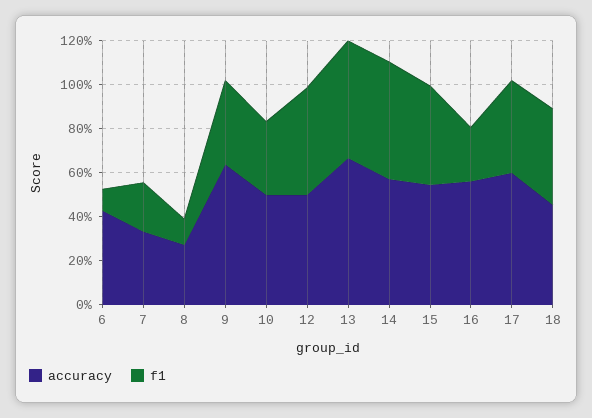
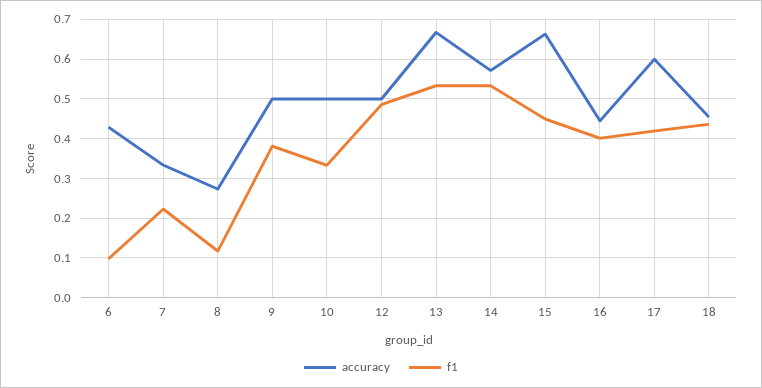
  {
    "accuracy": {
      "6": 0.42,
      "7": 0.34,
      "8": 0.28,
-     "9": 0.65,
+     "9": 0.5,
      "10": 0.5,
      "12": 0.5,
      "13": 0.66,
      "14": 0.58,
-     "15": 0.55,
+     "15": 0.66,
-     "16": 0.55,
+     "16": 0.44,
      "17": 0.6,
      "18": 0.46
    },
    "f1": {
      "6": 0.1,
      "7": 0.22,
      "8": 0.12,
      "9": 0.38,
      "10": 0.34,
      "12": 0.48,
      "13": 0.54,
      "14": 0.54,
      "15": 0.44,
-     "16": 0.25,
+     "16": 0.4,
      "17": 0.42,
      "18": 0.44
    }
  }

